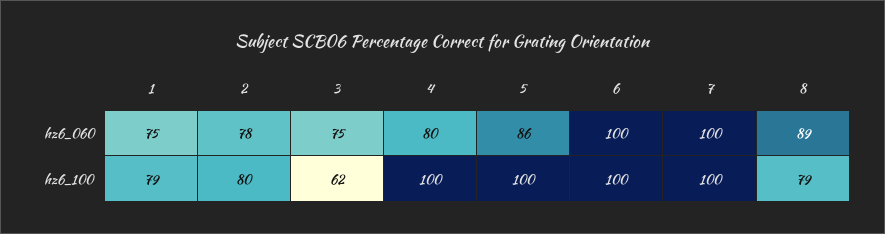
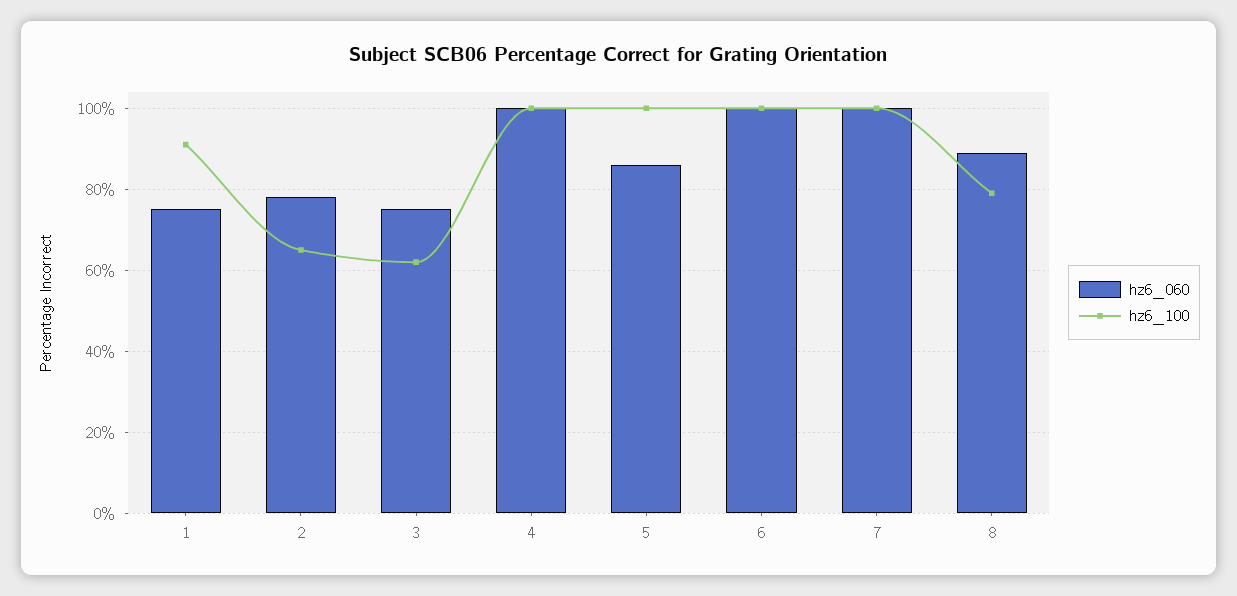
  {
    "hz6_060": {
      "1": 75,
      "2": 78,
      "3": 75,
-     "4": 80,
+     "4": 100,
      "5": 86,
      "6": 100,
      "7": 100,
      "8": 89
    },
    "hz6_100": {
-     "1": 79,
+     "1": 90,
-     "2": 80,
+     "2": 65,
      "3": 62,
      "4": 100,
      "5": 100,
      "6": 100,
      "7": 100,
      "8": 79
    }
  }

